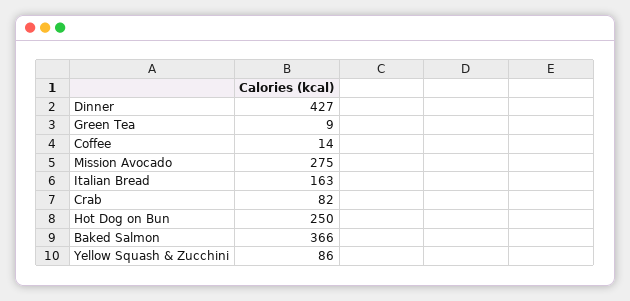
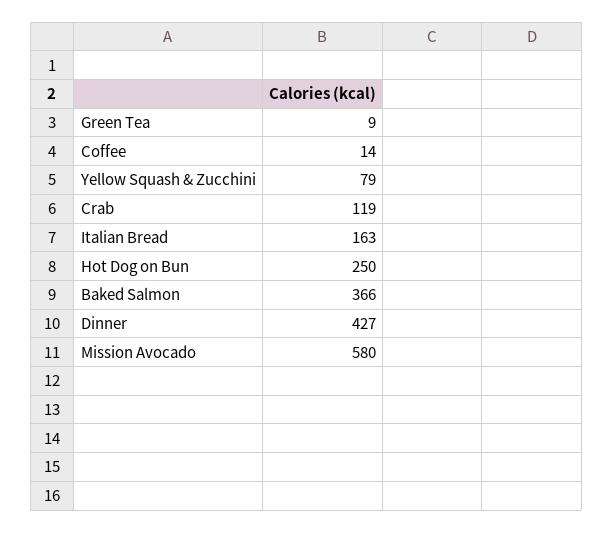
  {
    "Dinner": 427,
    "Green Tea": 9,
    "Coffee": 14,
-   "Mission Avocado": 275,
+   "Mission Avocado": 580,
    "Italian Bread": 163,
-   "Crab": 82,
+   "Crab": 119,
    "Hot Dog on Bun": 250,
    "Baked Salmon": 366,
-   "Yellow Squash & Zucchini": 86
+   "Yellow Squash & Zucchini": 79
  }

